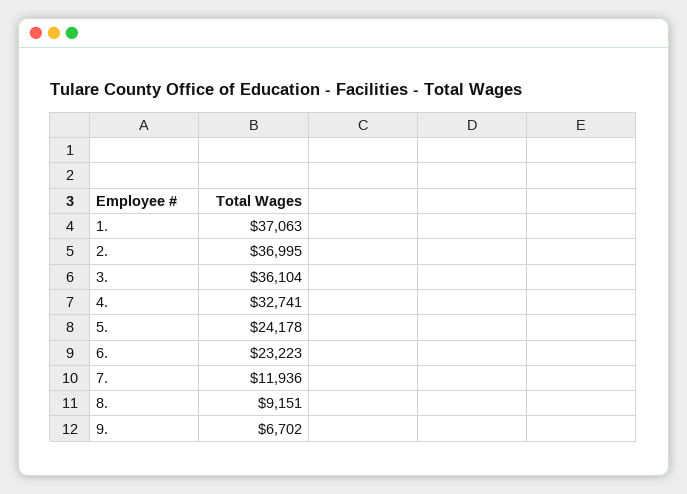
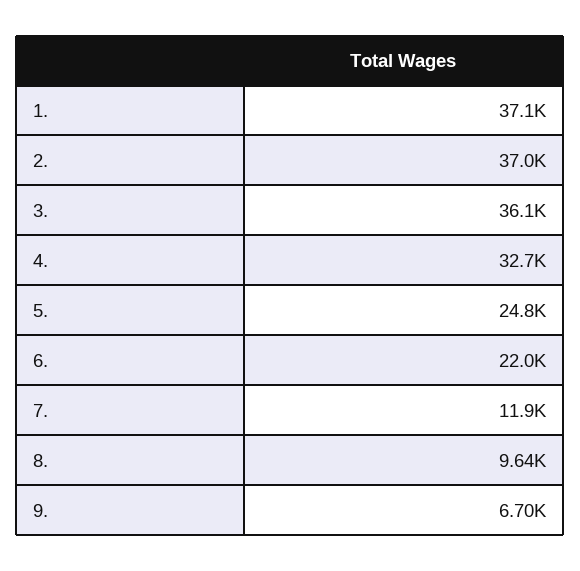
  {
    "1.": 37063,
    "2.": 36995,
    "3.": 36104,
    "4.": 32741,
-   "5.": 24178,
+   "5.": 24800,
-   "6.": 23223,
+   "6.": 22000,
    "7.": 11936,
-   "8.": 9151,
+   "8.": 9640,
    "9.": 6702
  }

